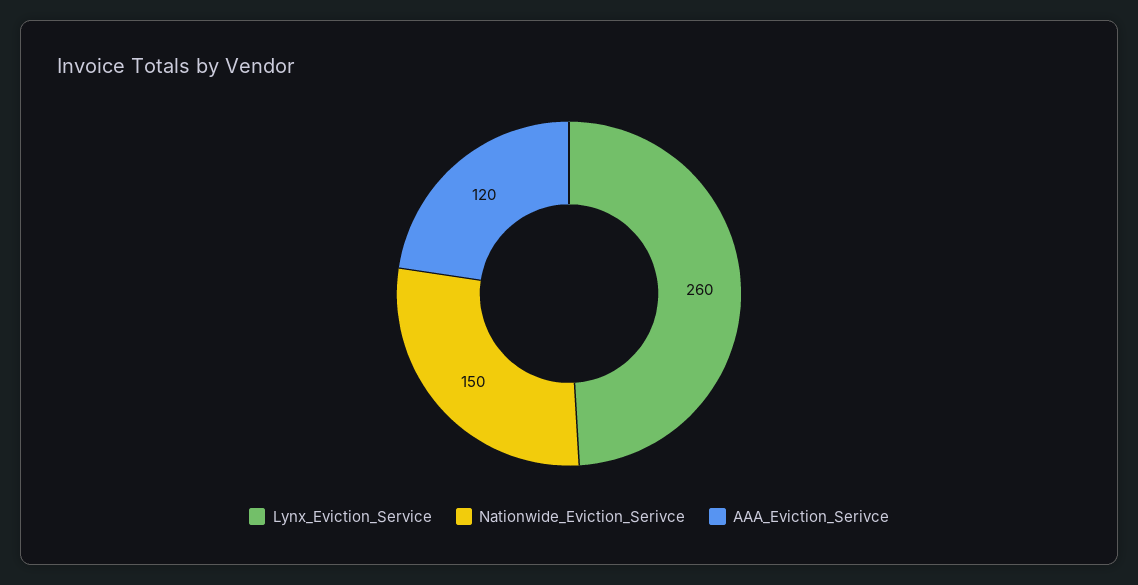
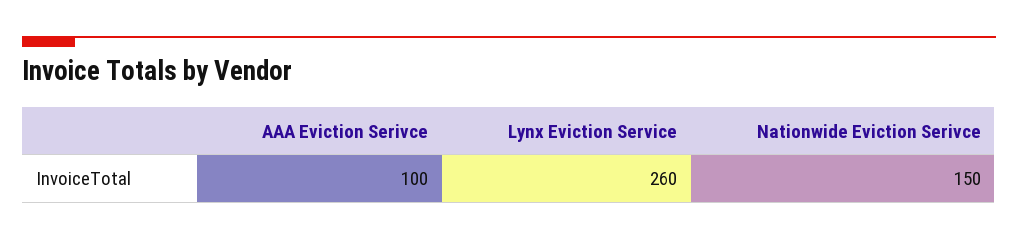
  {
    "Lynx_Eviction_Service": 260,
    "Nationwide_Eviction_Serivce": 150,
-   "AAA_Eviction_Serivce": 120
+   "AAA_Eviction_Serivce": 100
  }

